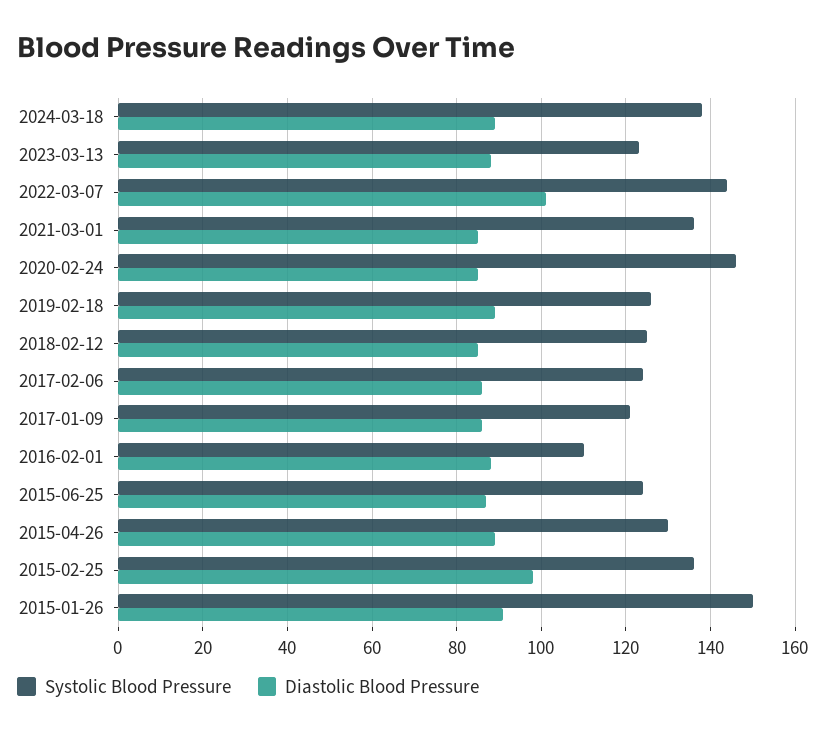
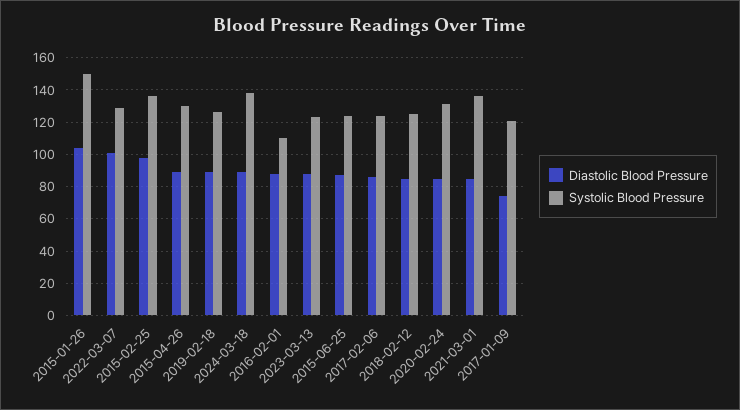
  {
    "Systolic Blood Pressure": {
      "2024-03-18": 140,
      "2023-03-13": 125,
-     "2022-03-07": 145,
+     "2022-03-07": 130,
      "2021-03-01": 135,
-     "2020-02-24": 145,
+     "2020-02-24": 130,
      "2019-02-18": 125,
      "2018-02-12": 125,
      "2017-02-06": 125,
      "2017-01-09": 120,
      "2016-02-01": 110,
      "2015-06-25": 125,
      "2015-04-26": 130,
      "2015-02-25": 135,
      "2015-01-26": 150
    },
    "Diastolic Blood Pressure": {
      "2024-03-18": 90,
      "2023-03-13": 90,
      "2022-03-07": 100,
      "2021-03-01": 85,
      "2020-02-24": 85,
      "2019-02-18": 90,
      "2018-02-12": 85,
      "2017-02-06": 85,
-     "2017-01-09": 85,
+     "2017-01-09": 75,
      "2016-02-01": 90,
      "2015-06-25": 85,
      "2015-04-26": 90,
      "2015-02-25": 100,
-     "2015-01-26": 90
+     "2015-01-26": 105
    }
  }

